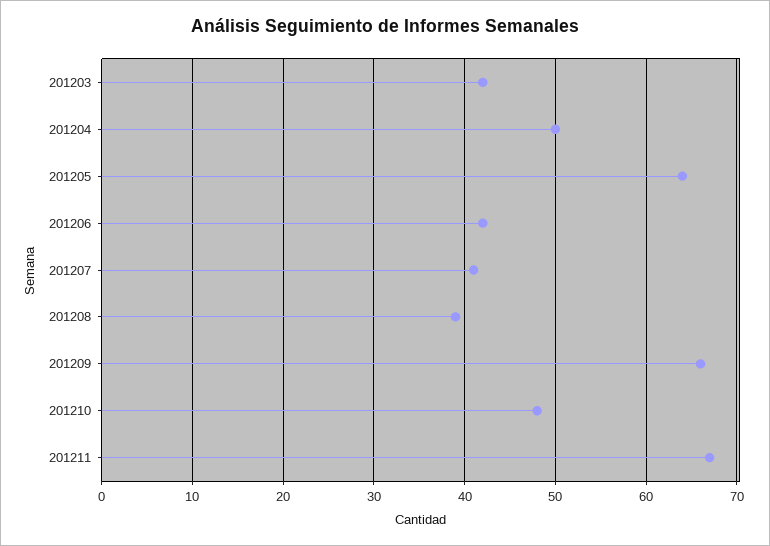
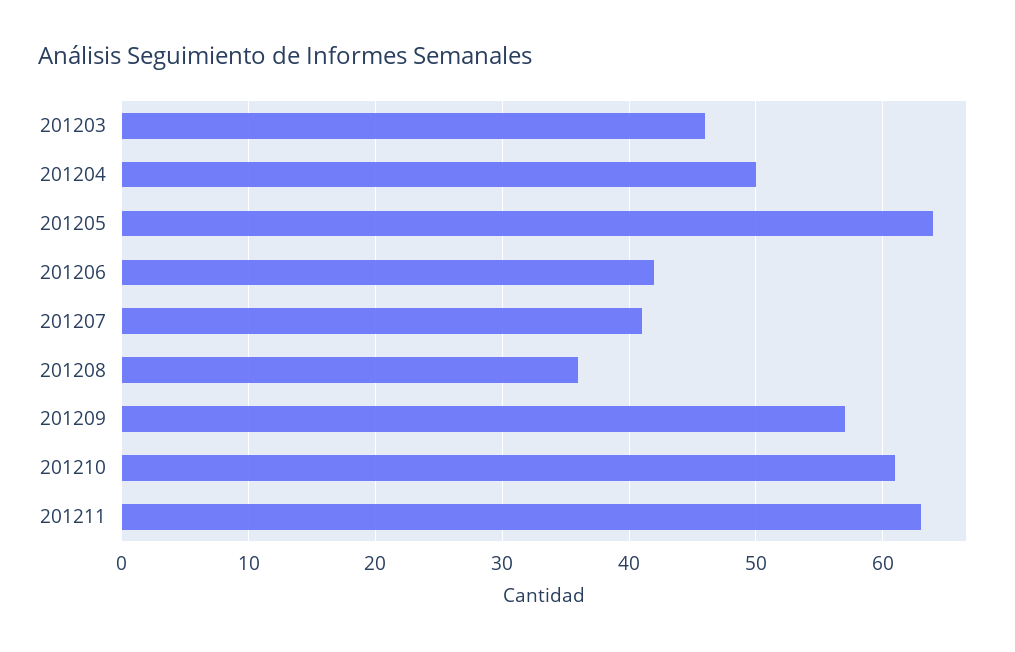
  {
-   "201203": 42,
+   "201203": 46,
    "201204": 50,
    "201205": 64,
    "201206": 42,
    "201207": 41,
-   "201208": 39,
+   "201208": 36,
-   "201209": 66,
+   "201209": 57,
-   "201210": 48,
+   "201210": 61,
-   "201211": 67
+   "201211": 63
  }

